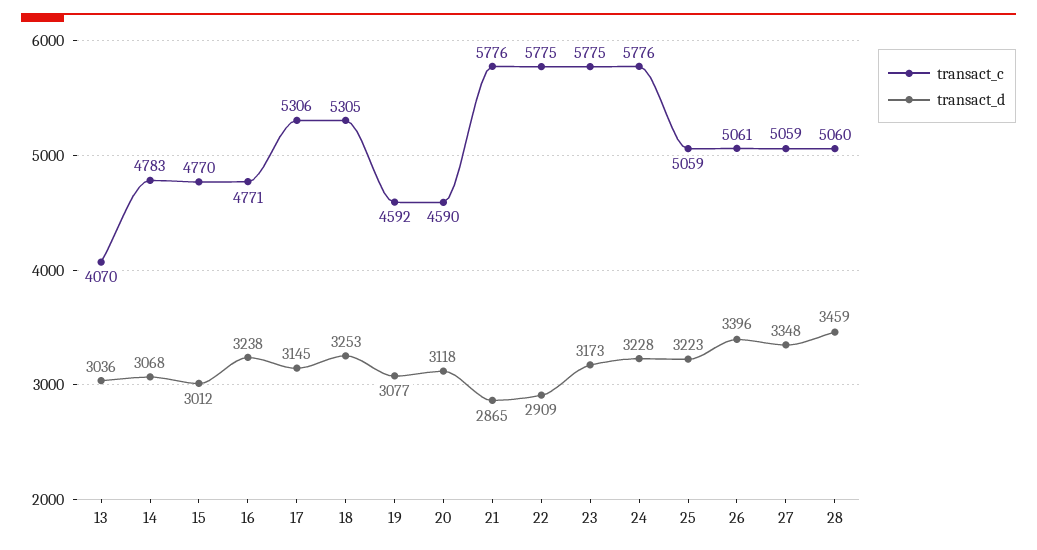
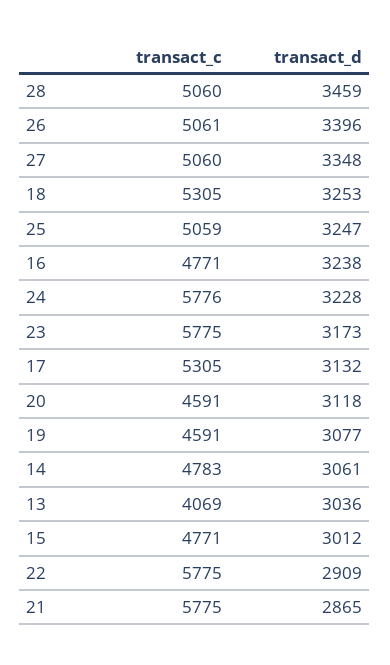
  {
    "transact_c": {
-     "13": 4070,
+     "13": 4069,
      "14": 4783,
-     "15": 4770,
+     "15": 4771,
      "16": 4771,
-     "17": 5306,
+     "17": 5305,
      "18": 5305,
-     "19": 4592,
+     "19": 4591,
-     "20": 4590,
+     "20": 4591,
-     "21": 5776,
+     "21": 5775,
      "22": 5775,
      "23": 5775,
      "24": 5776,
      "25": 5059,
      "26": 5061,
-     "27": 5059,
+     "27": 5060,
      "28": 5060
    },
    "transact_d": {
      "13": 3036,
-     "14": 3068,
+     "14": 3061,
      "15": 3012,
      "16": 3238,
-     "17": 3145,
+     "17": 3132,
      "18": 3253,
      "19": 3077,
      "20": 3118,
      "21": 2865,
      "22": 2909,
      "23": 3173,
      "24": 3228,
-     "25": 3223,
+     "25": 3247,
      "26": 3396,
      "27": 3348,
      "28": 3459
    }
  }

